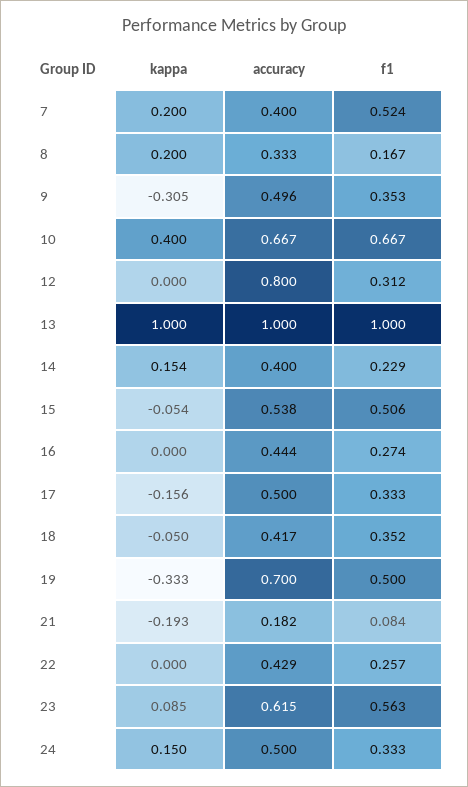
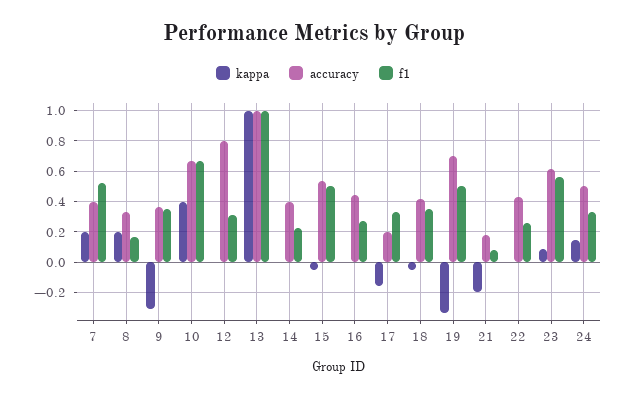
  {
    "kappa": {
      "7": 0.2,
      "8": 0.2,
      "9": -0.305,
      "10": 0.4,
      "12": 0,
      "13": 1,
-     "14": 0.154,
+     "14": 0,
      "15": -0.054,
      "16": 0,
      "17": -0.156,
      "18": -0.05,
      "19": -0.333,
      "21": -0.193,
      "22": 0,
      "23": 0.085,
      "24": 0.15
    },
    "accuracy": {
      "7": 0.4,
      "8": 0.333,
-     "9": 0.496,
+     "9": 0.35,
      "10": 0.667,
      "12": 0.8,
      "13": 1,
      "14": 0.4,
      "15": 0.538,
      "16": 0.444,
-     "17": 0.5,
+     "17": 0.2,
      "18": 0.417,
      "19": 0.7,
      "21": 0.182,
      "22": 0.429,
      "23": 0.615,
      "24": 0.5
    },
    "f1": {
      "7": 0.524,
      "8": 0.167,
      "9": 0.353,
      "10": 0.667,
      "12": 0.312,
      "13": 1,
      "14": 0.229,
      "15": 0.506,
      "16": 0.274,
      "17": 0.333,
      "18": 0.352,
      "19": 0.5,
      "21": 0.084,
      "22": 0.257,
      "23": 0.563,
      "24": 0.333
    }
  }

